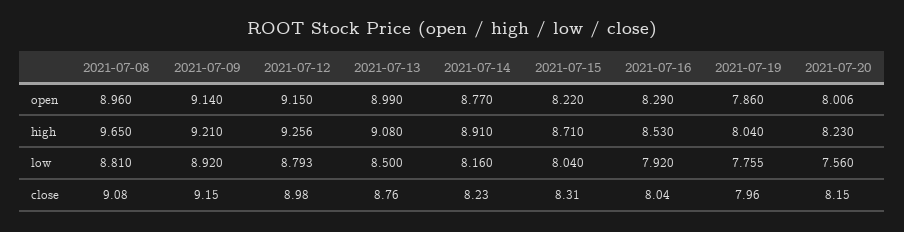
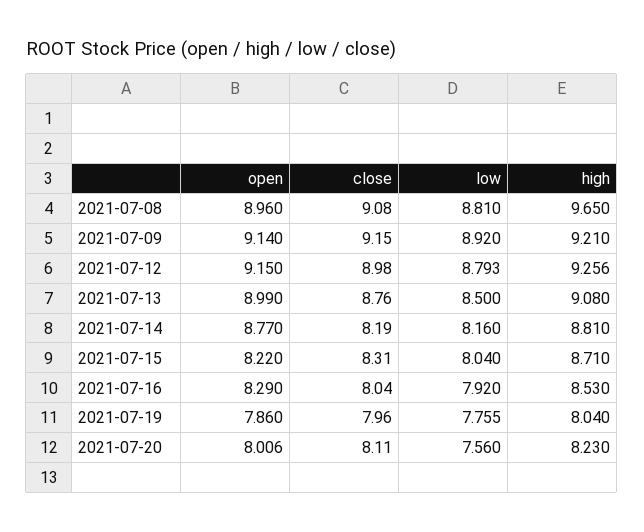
  {
    "2021-07-08": {
      "open": 8.96,
      "high": 9.65,
      "low": 8.81,
      "close": 9.08
    },
    "2021-07-09": {
      "open": 9.14,
      "high": 9.21,
      "low": 8.92,
      "close": 9.15
    },
    "2021-07-12": {
      "open": 9.15,
      "high": 9.256,
      "low": 8.793,
      "close": 8.98
    },
    "2021-07-13": {
      "open": 8.99,
      "high": 9.08,
      "low": 8.5,
      "close": 8.76
    },
    "2021-07-14": {
      "open": 8.77,
-     "high": 8.91,
+     "high": 8.81,
      "low": 8.16,
-     "close": 8.23
+     "close": 8.19
    },
    "2021-07-15": {
      "open": 8.22,
      "high": 8.71,
      "low": 8.04,
      "close": 8.31
    },
    "2021-07-16": {
      "open": 8.29,
      "high": 8.53,
      "low": 7.92,
      "close": 8.04
    },
    "2021-07-19": {
      "open": 7.86,
      "high": 8.04,
      "low": 7.755,
      "close": 7.96
    },
    "2021-07-20": {
      "open": 8.006,
      "high": 8.23,
      "low": 7.56,
-     "close": 8.15
+     "close": 8.11
    }
  }

